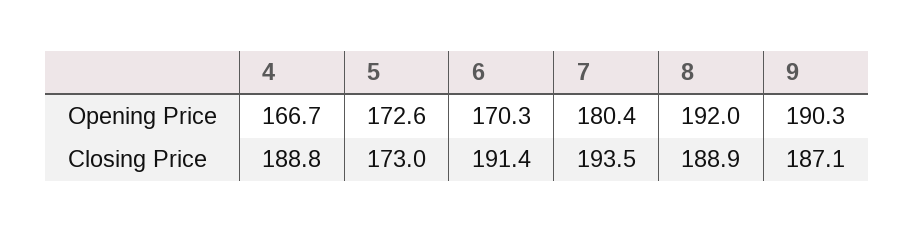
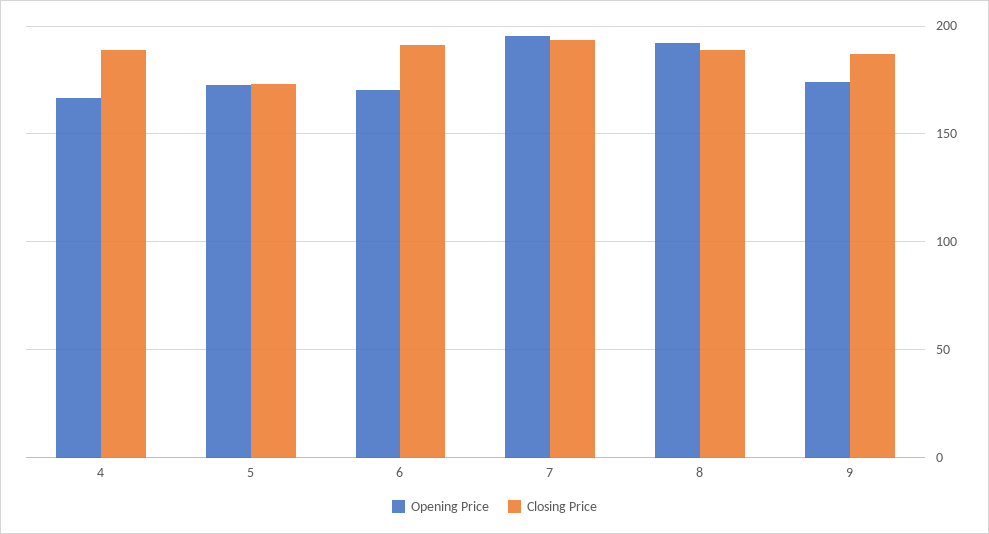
  {
    "Opening Price": {
      "4": 166.7,
      "5": 172.6,
      "6": 170.3,
-     "7": 180.4,
+     "7": 195,
      "8": 192,
-     "9": 190.3
+     "9": 175
    },
    "Closing Price": {
      "4": 188.8,
      "5": 173,
      "6": 191.4,
      "7": 193.5,
      "8": 188.9,
      "9": 187.1
    }
  }

